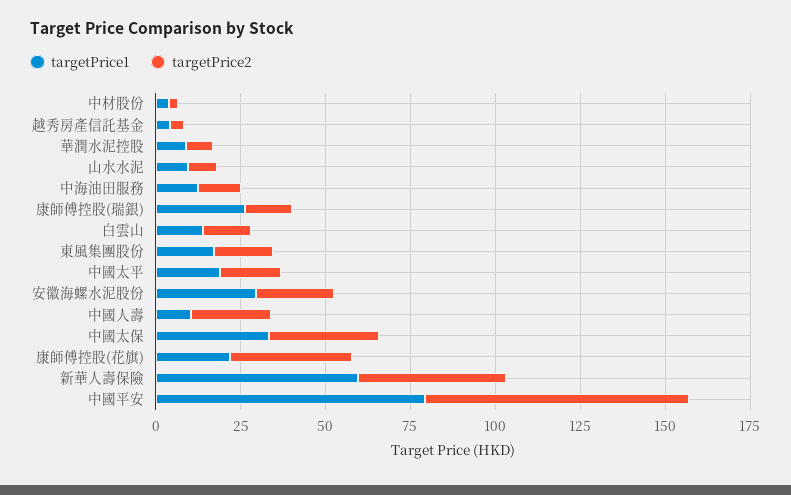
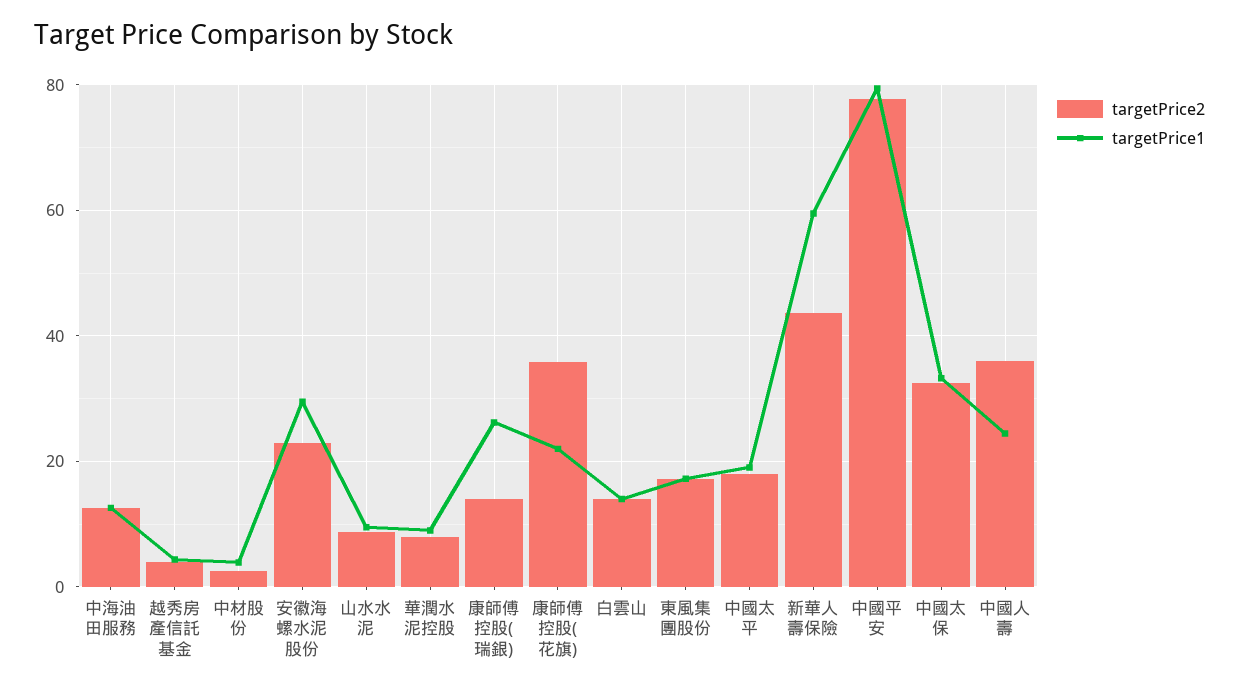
  {
    "targetPrice1": {
      "中材股份": 4,
      "越秀房產信託基金": 4,
      "華潤水泥控股": 10,
      "山水水泥": 10,
      "中海油田服務": 12,
      "康師傅控股(瑞銀)": 26,
      "白雲山": 14,
      "東風集團股份": 18,
      "中國太平": 20,
      "安徽海螺水泥股份": 30,
-     "中國人壽": 10,
+     "中國人壽": 24,
      "中國太保": 34,
      "康師傅控股(花旗)": 22,
      "新華人壽保險": 60,
      "中國平安": 80
    },
    "targetPrice2": {
      "中材股份": 2,
      "越秀房產信託基金": 4,
      "華潤水泥控股": 8,
      "山水水泥": 8,
      "中海油田服務": 12,
      "康師傅控股(瑞銀)": 14,
      "白雲山": 14,
      "東風集團股份": 18,
      "中國太平": 18,
      "安徽海螺水泥股份": 24,
-     "中國人壽": 25,
+     "中國人壽": 36,
      "中國太保": 32,
      "康師傅控股(花旗)": 36,
      "新華人壽保險": 44,
      "中國平安": 78
    }
  }

